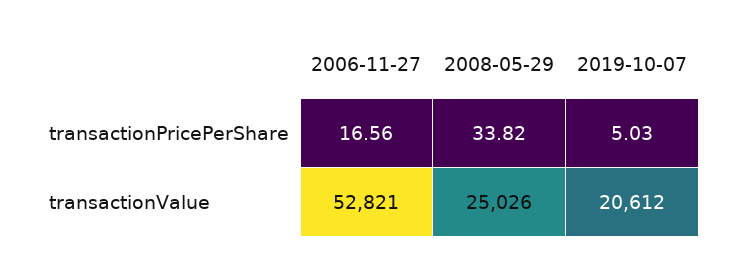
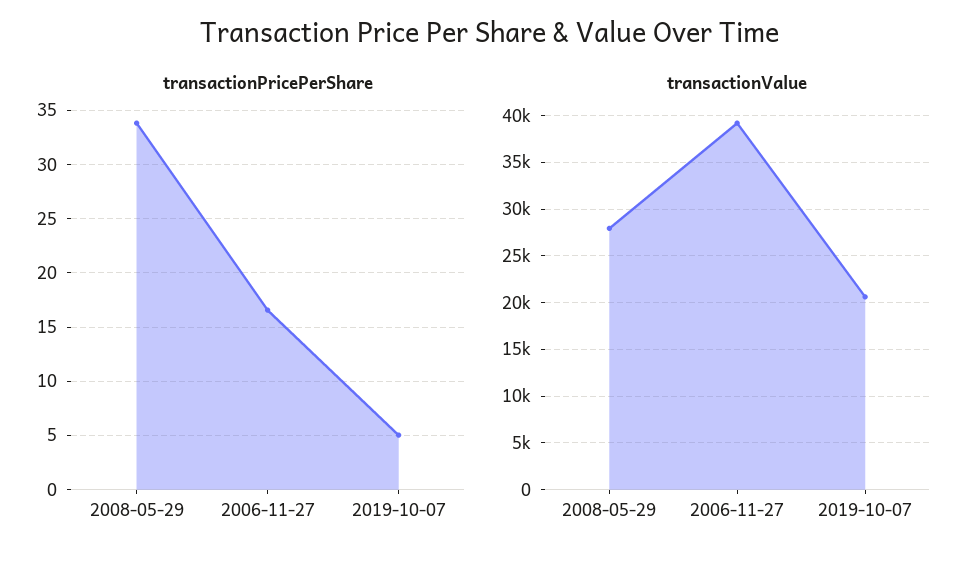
  {
    "transactionPricePerShare": {
      "2006-11-27": 16.56,
      "2008-05-29": 33.82,
      "2019-10-07": 5.03
    },
    "transactionValue": {
-     "2006-11-27": 52821,
+     "2006-11-27": 39000,
-     "2008-05-29": 25026,
+     "2008-05-29": 28000,
      "2019-10-07": 20612
    }
  }

